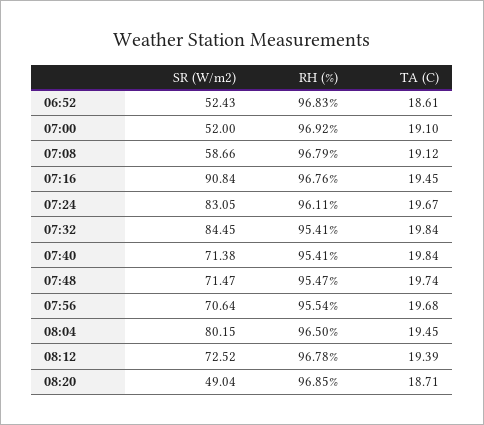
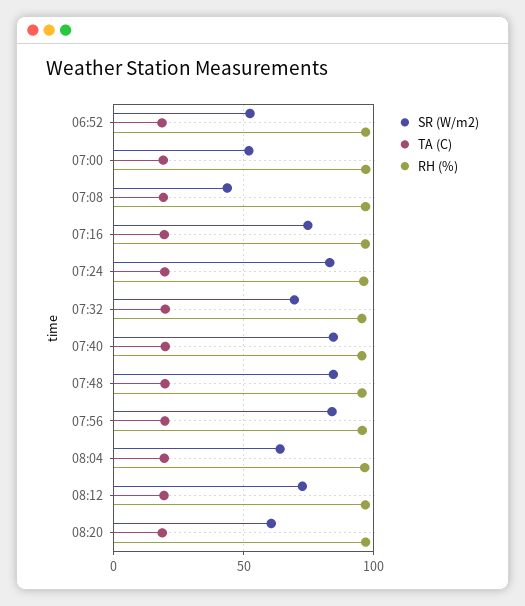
  {
    "SR (W/m2)": {
      "06:52": 52.43,
      "07:00": 52,
-     "07:08": 58.66,
+     "07:08": 45,
-     "07:16": 90.84,
+     "07:16": 75,
      "07:24": 83.05,
-     "07:32": 84.45,
+     "07:32": 70,
-     "07:40": 71.38,
+     "07:40": 85,
-     "07:48": 71.47,
+     "07:48": 85,
-     "07:56": 70.64,
+     "07:56": 85,
-     "08:04": 80.15,
+     "08:04": 65,
      "08:12": 72.52,
-     "08:20": 49.04
+     "08:20": 60
    },
    "RH (%)": {
      "06:52": 96.83,
      "07:00": 96.92,
      "07:08": 96.79,
      "07:16": 96.76,
      "07:24": 96.11,
      "07:32": 95.41,
      "07:40": 95.41,
      "07:48": 95.47,
      "07:56": 95.54,
      "08:04": 96.5,
      "08:12": 96.78,
      "08:20": 96.85
    },
    "TA (C)": {
      "06:52": 18.61,
      "07:00": 19.1,
      "07:08": 19.12,
      "07:16": 19.45,
      "07:24": 19.67,
      "07:32": 19.84,
      "07:40": 19.84,
      "07:48": 19.74,
      "07:56": 19.68,
      "08:04": 19.45,
      "08:12": 19.39,
      "08:20": 18.71
    }
  }

